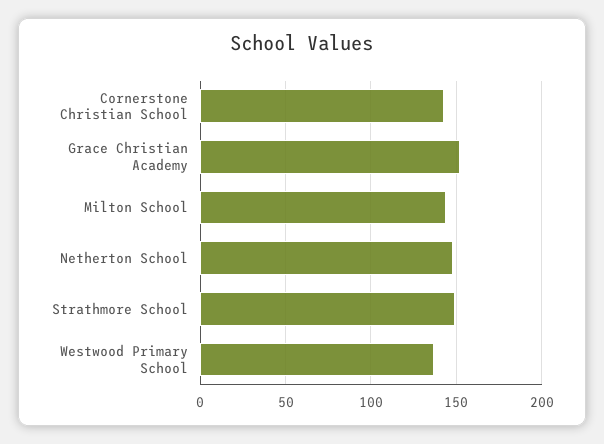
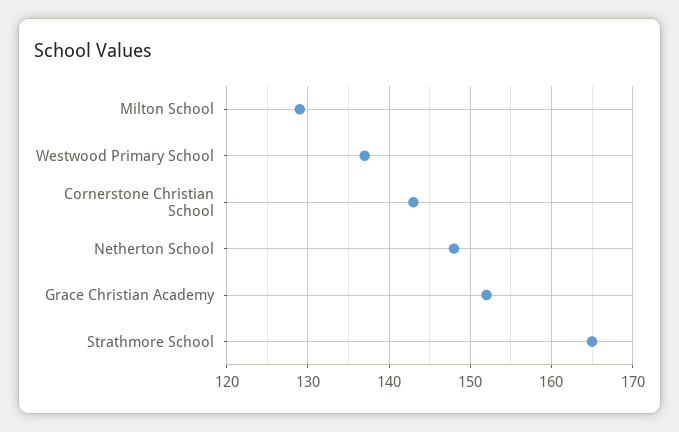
  {
    "Cornerstone Christian School": 143,
    "Grace Christian Academy": 152,
-   "Milton School": 145,
+   "Milton School": 129,
    "Netherton School": 148,
-   "Strathmore School": 150,
+   "Strathmore School": 165,
    "Westwood Primary School": 137
  }

